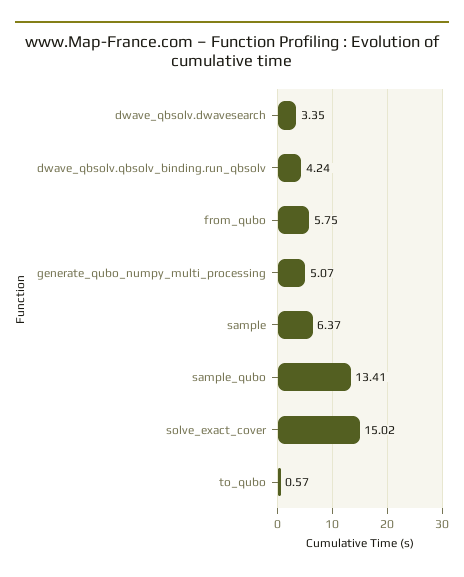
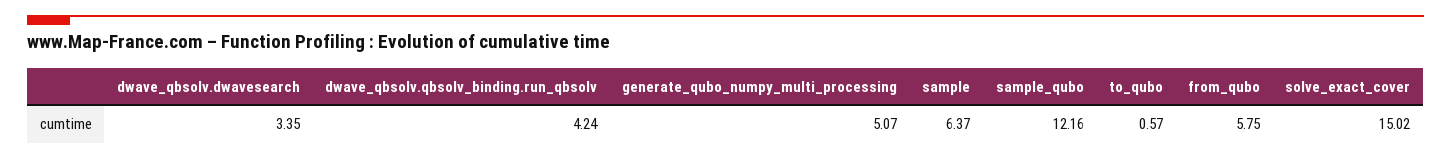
  {
    "dwave_qbsolv.dwavesearch": 3.35,
    "dwave_qbsolv.qbsolv_binding.run_qbsolv": 4.24,
    "from_qubo": 5.75,
    "generate_qubo_numpy_multi_processing": 5.07,
    "sample": 6.37,
-   "sample_qubo": 13.41,
+   "sample_qubo": 12.16,
    "solve_exact_cover": 15.02,
    "to_qubo": 0.57
  }

